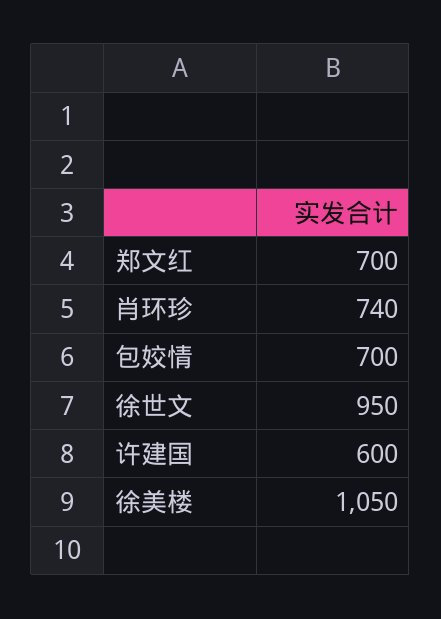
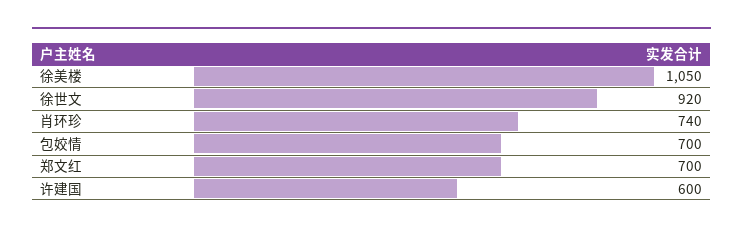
  {
    "郑文红": 700,
    "肖环珍": 740,
    "包姣情": 700,
-   "徐世文": 950,
+   "徐世文": 920,
    "许建国": 600,
    "徐美楼": 1050
  }

